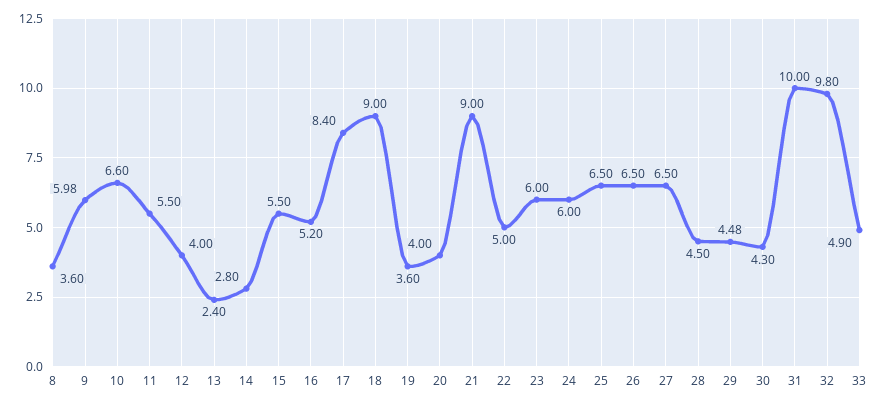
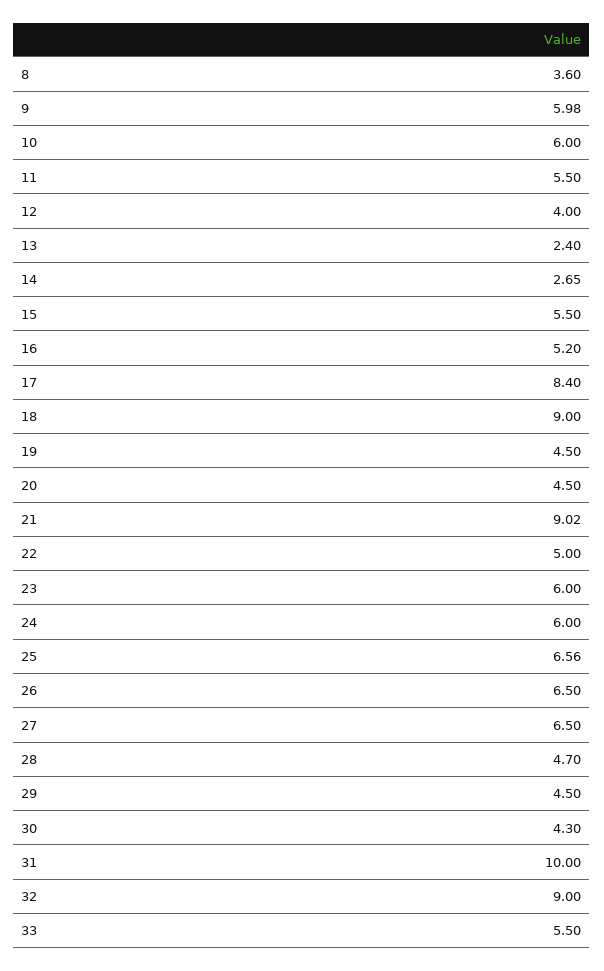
  {
    "8": 3.6,
    "9": 5.98,
-   "10": 6.6,
+   "10": 6,
    "11": 5.5,
    "12": 4,
    "13": 2.4,
-   "14": 2.8,
+   "14": 2.65,
    "15": 5.5,
    "16": 5.2,
    "17": 8.4,
    "18": 9,
-   "19": 3.6,
+   "19": 4.5,
-   "20": 4,
+   "20": 4.5,
-   "21": 9,
+   "21": 9.02,
    "22": 5,
    "23": 6,
    "24": 6,
-   "25": 6.5,
+   "25": 6.56,
    "26": 6.5,
    "27": 6.5,
-   "28": 4.5,
+   "28": 4.7,
-   "29": 4.48,
+   "29": 4.5,
    "30": 4.3,
    "31": 10,
-   "32": 9.8,
+   "32": 9,
-   "33": 4.9
+   "33": 5.5
  }

